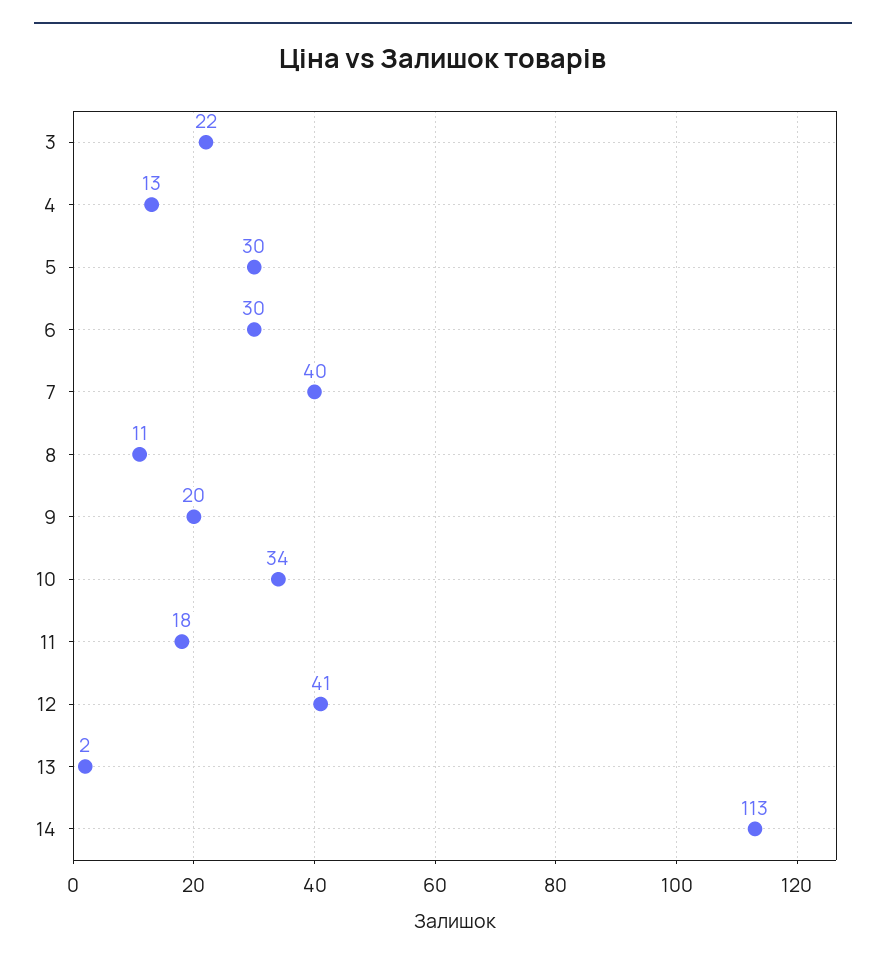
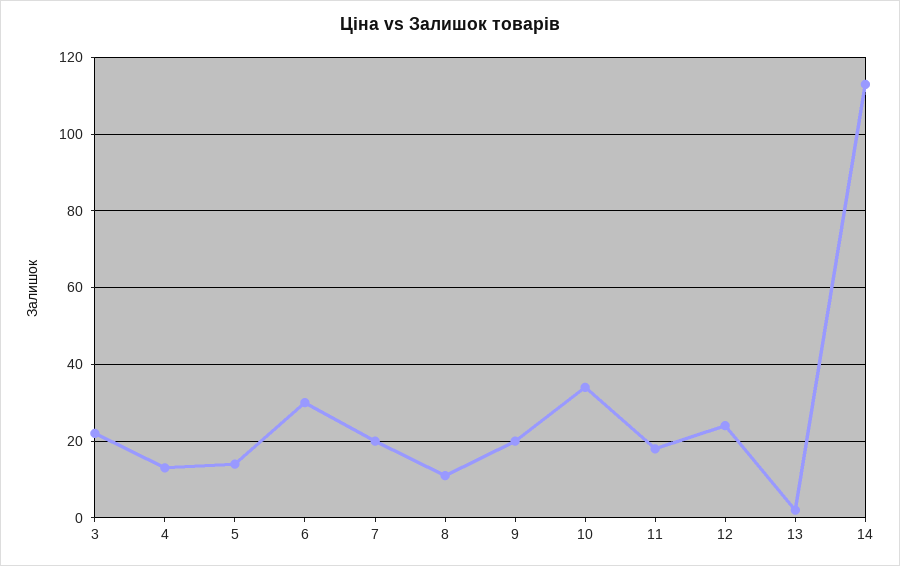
  {
    "3": 22,
    "4": 13,
-   "5": 30,
+   "5": 15,
    "6": 30,
-   "7": 40,
+   "7": 20,
    "8": 11,
    "9": 20,
    "10": 34,
    "11": 18,
-   "12": 41,
+   "12": 25,
    "13": 2,
    "14": 113
  }

